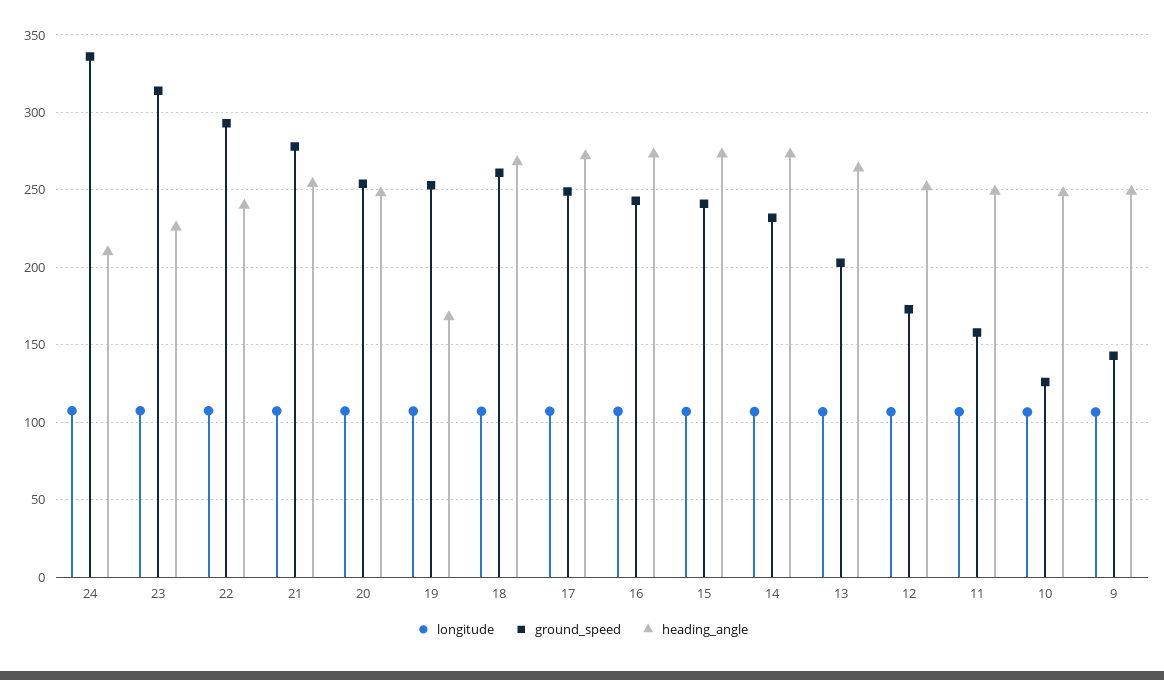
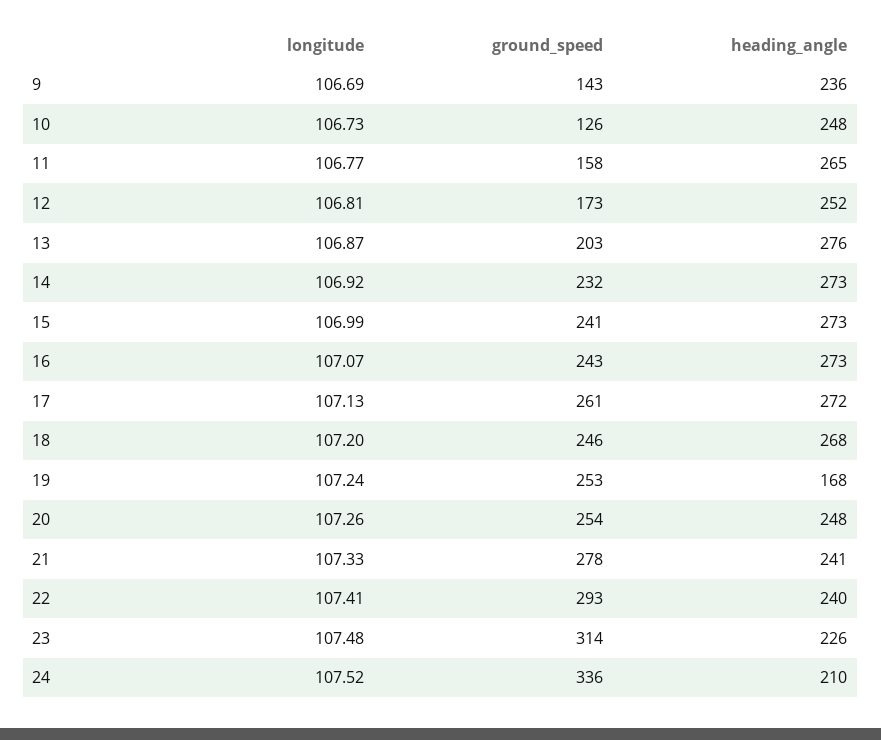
  {
    "longitude": {
      "24": 107.52,
      "23": 107.48,
      "22": 107.41,
      "21": 107.33,
      "20": 107.26,
      "19": 107.24,
      "18": 107.2,
      "17": 107.13,
      "16": 107.07,
      "15": 106.99,
      "14": 106.92,
      "13": 106.87,
      "12": 106.81,
      "11": 106.77,
      "10": 106.73,
      "9": 106.69
    },
    "ground_speed": {
      "24": 336,
      "23": 314,
      "22": 293,
      "21": 278,
      "20": 254,
      "19": 253,
-     "18": 260,
+     "18": 246,
-     "17": 250,
+     "17": 261,
      "16": 243,
      "15": 241,
      "14": 232,
      "13": 203,
      "12": 173,
      "11": 158,
      "10": 126,
      "9": 143
    },
    "heading_angle": {
      "24": 210,
      "23": 226,
      "22": 240,
-     "21": 255,
+     "21": 241,
      "20": 248,
      "19": 168,
      "18": 268,
      "17": 272,
      "16": 273,
      "15": 273,
      "14": 273,
-     "13": 265,
+     "13": 276,
      "12": 252,
-     "11": 250,
+     "11": 265,
      "10": 248,
-     "9": 250
+     "9": 236
    }
  }

